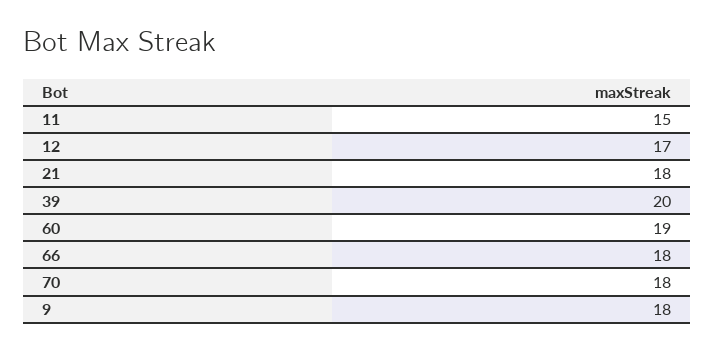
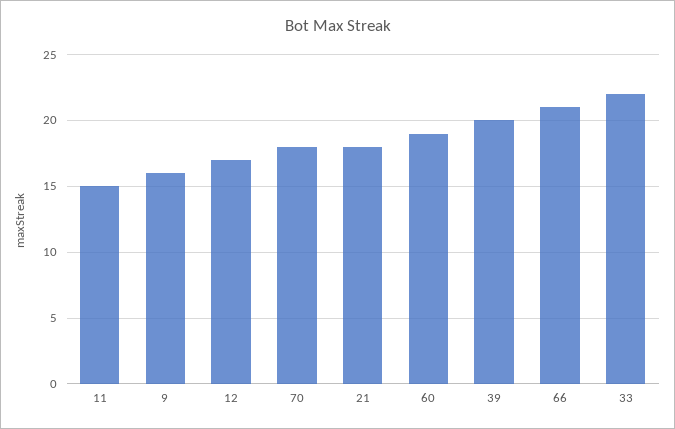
  {
    "11": 15,
    "12": 17,
    "21": 18,
    "39": 20,
    "60": 19,
-   "66": 18,
+   "66": 21,
    "70": 18,
-   "9": 18
+   "9": 16,
+   "33": 22
  }

